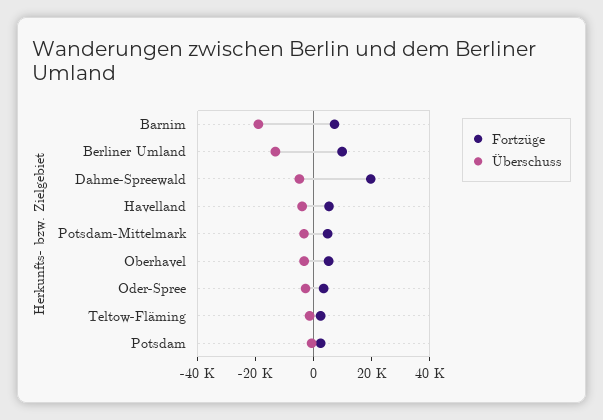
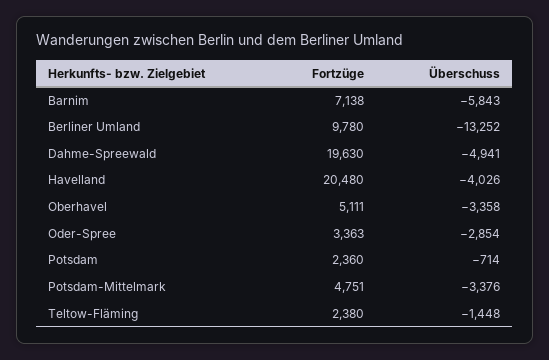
  {
    "Fortzüge": {
      "Barnim": 7138,
      "Berliner Umland": 9780,
      "Dahme-Spreewald": 19630,
-     "Havelland": 5000,
+     "Havelland": 20480,
      "Potsdam-Mittelmark": 4751,
      "Oberhavel": 5111,
      "Oder-Spree": 3363,
      "Teltow-Fläming": 2380,
      "Potsdam": 2360
    },
    "Überschuss": {
-     "Barnim": -20000,
+     "Barnim": -5843,
      "Berliner Umland": -13252,
      "Dahme-Spreewald": -4941,
      "Havelland": -4026,
      "Potsdam-Mittelmark": -3376,
      "Oberhavel": -3358,
      "Oder-Spree": -2854,
      "Teltow-Fläming": -1448,
      "Potsdam": -714
    }
  }

